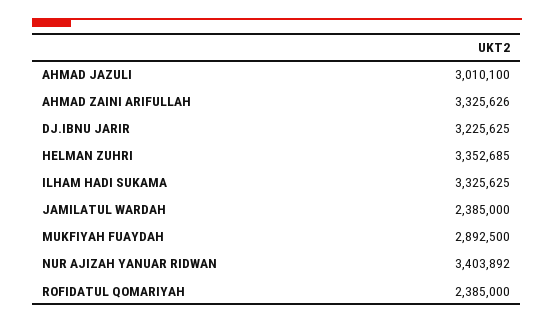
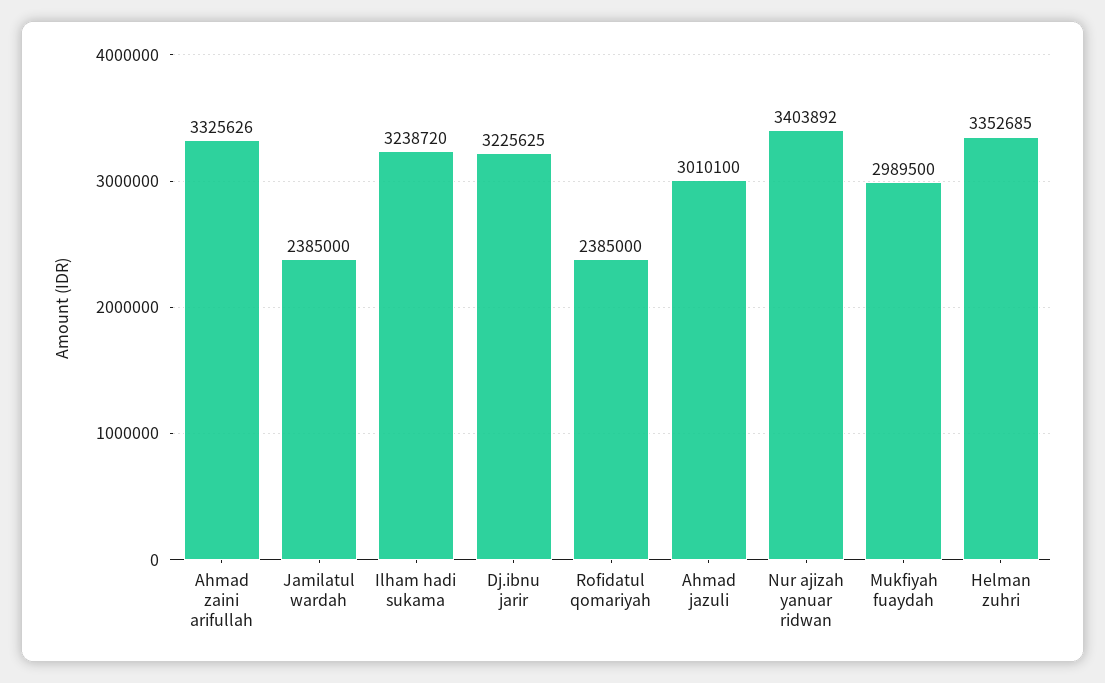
  {
    "AHMAD JAZULI": 3010100,
    "AHMAD ZAINI ARIFULLAH": 3325626,
    "DJ.IBNU JARIR": 3225625,
    "HELMAN ZUHRI": 3352685,
-   "ILHAM HADI SUKAMA": 3325625,
+   "ILHAM HADI SUKAMA": 3238720,
    "JAMILATUL WARDAH": 2385000,
-   "MUKFIYAH FUAYDAH": 2892500,
+   "MUKFIYAH FUAYDAH": 2989500,
    "NUR AJIZAH YANUAR RIDWAN": 3403892,
    "ROFIDATUL QOMARIYAH": 2385000
  }

